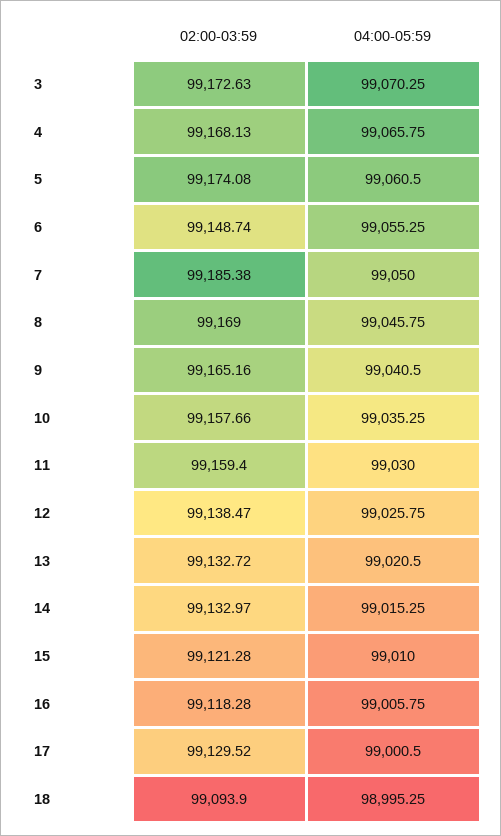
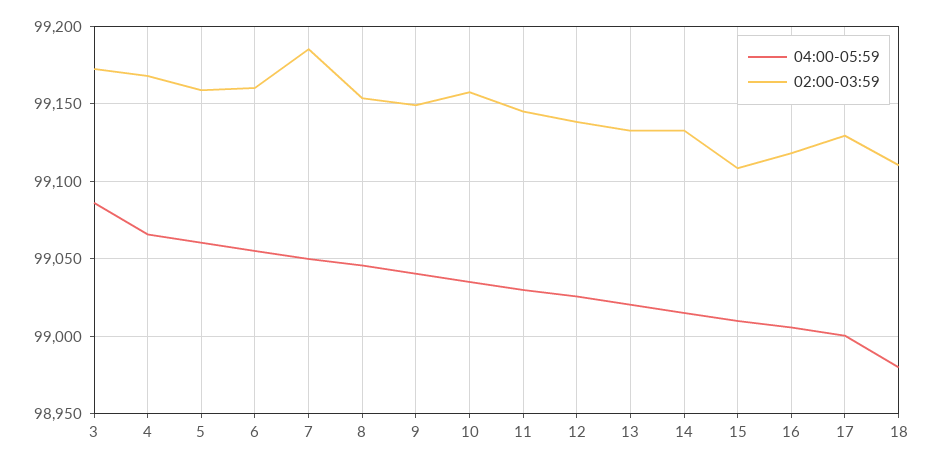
  {
    "02:00-03:59": {
      "3": 99172.63,
      "4": 99168.13,
-     "5": 99174.08,
+     "5": 99160,
-     "6": 99148.74,
+     "6": 99160,
      "7": 99185.38,
-     "8": 99169,
+     "8": 99155,
-     "9": 99165.16,
+     "9": 99150,
      "10": 99157.66,
-     "11": 99159.4,
+     "11": 99145,
      "12": 99138.47,
      "13": 99132.72,
      "14": 99132.97,
-     "15": 99121.28,
+     "15": 99110,
      "16": 99118.28,
      "17": 99129.52,
-     "18": 99093.9
+     "18": 99110
    },
    "04:00-05:59": {
-     "3": 99070.25,
+     "3": 99085,
      "4": 99065.75,
      "5": 99060.5,
      "6": 99055.25,
      "7": 99050,
      "8": 99045.75,
      "9": 99040.5,
      "10": 99035.25,
      "11": 99030,
      "12": 99025.75,
      "13": 99020.5,
      "14": 99015.25,
      "15": 99010,
      "16": 99005.75,
      "17": 99000.5,
-     "18": 98995.25
+     "18": 98980
    }
  }

